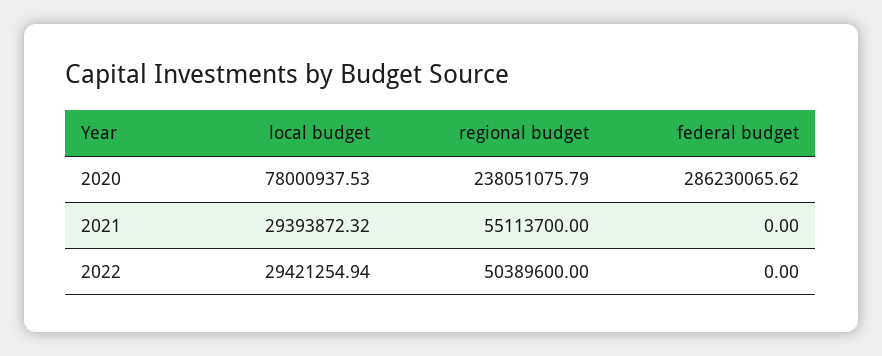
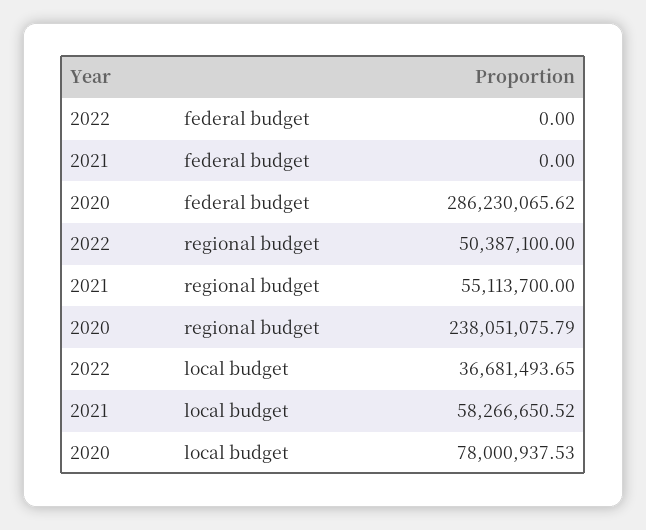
  {
    "local budget": {
      "2020": 78000937.53,
-     "2021": 29393872.32,
+     "2021": 58266650.52,
-     "2022": 29421254.94
+     "2022": 36681493.65
    },
    "regional budget": {
      "2020": 238051075.79,
      "2021": 55113700,
-     "2022": 50389600
+     "2022": 50387100
    },
    "federal budget": {
      "2020": 286230065.62,
      "2021": 0,
      "2022": 0
    }
  }

